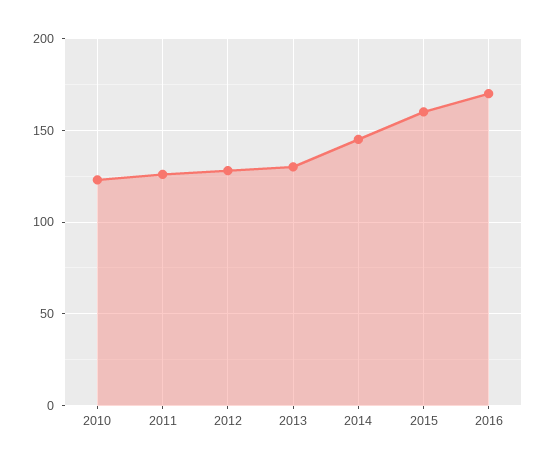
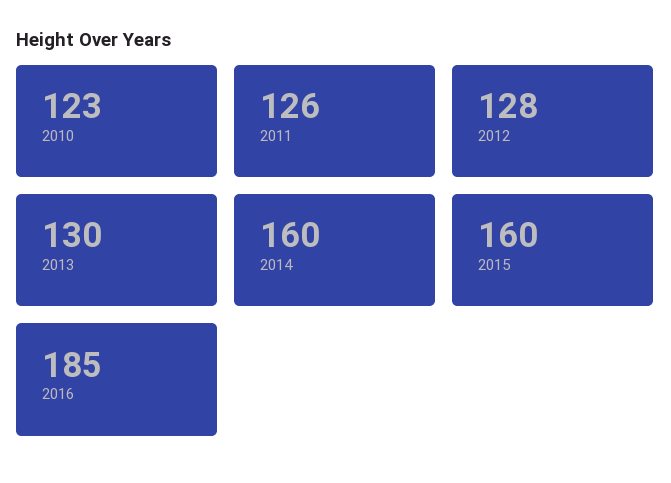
  {
    "2010": 123,
    "2011": 126,
    "2012": 128,
    "2013": 130,
-   "2014": 145,
+   "2014": 160,
    "2015": 160,
-   "2016": 170
+   "2016": 185
  }

